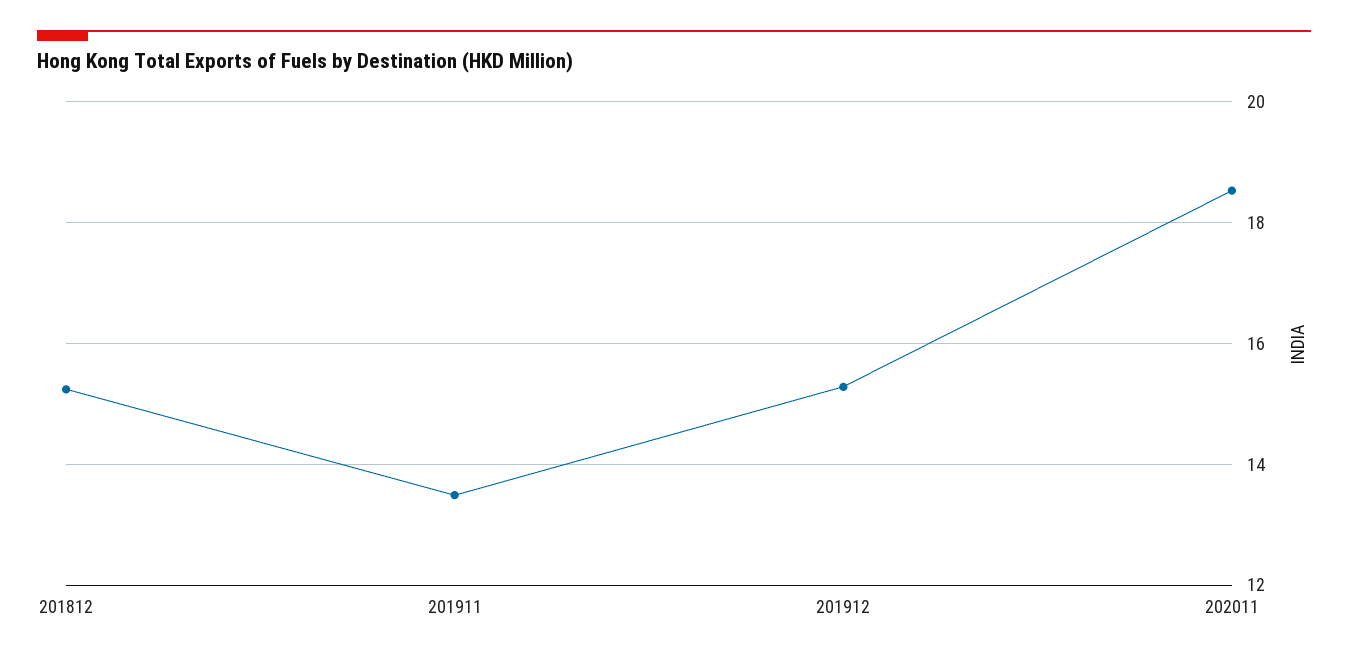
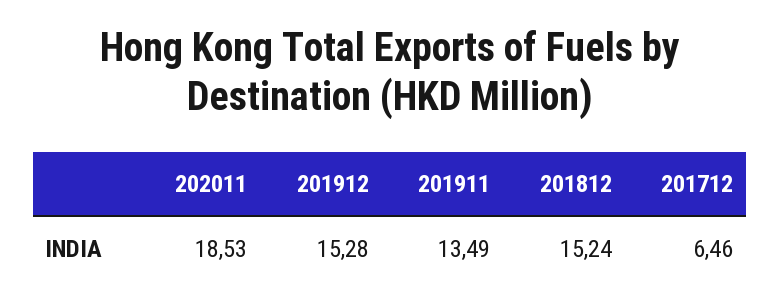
  {
    "201812": 15.24,
    "201911": 13.49,
    "201912": 15.28,
-   "202011": 18.53
+   "202011": 18.53,
+   "201712": 6.46
  }

